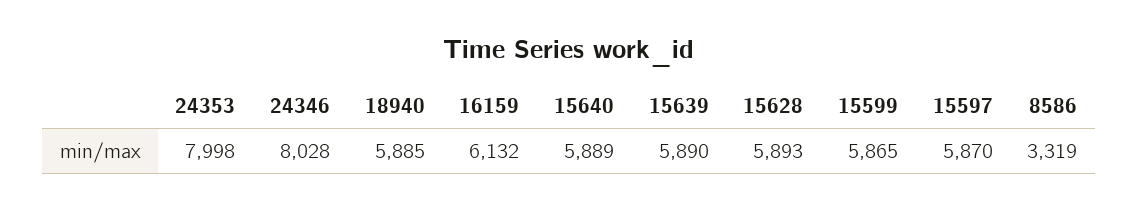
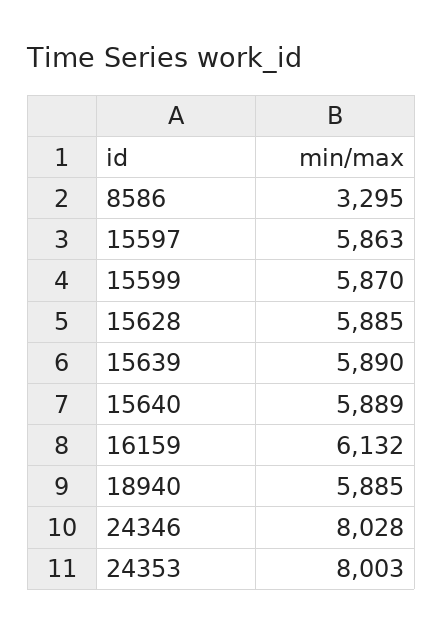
  {
-   "24353": 7998,
+   "24353": 8003,
    "24346": 8028,
    "18940": 5885,
    "16159": 6132,
    "15640": 5889,
    "15639": 5890,
-   "15628": 5893,
+   "15628": 5885,
-   "15599": 5865,
+   "15599": 5870,
-   "15597": 5870,
+   "15597": 5863,
-   "8586": 3319
+   "8586": 3295
  }

